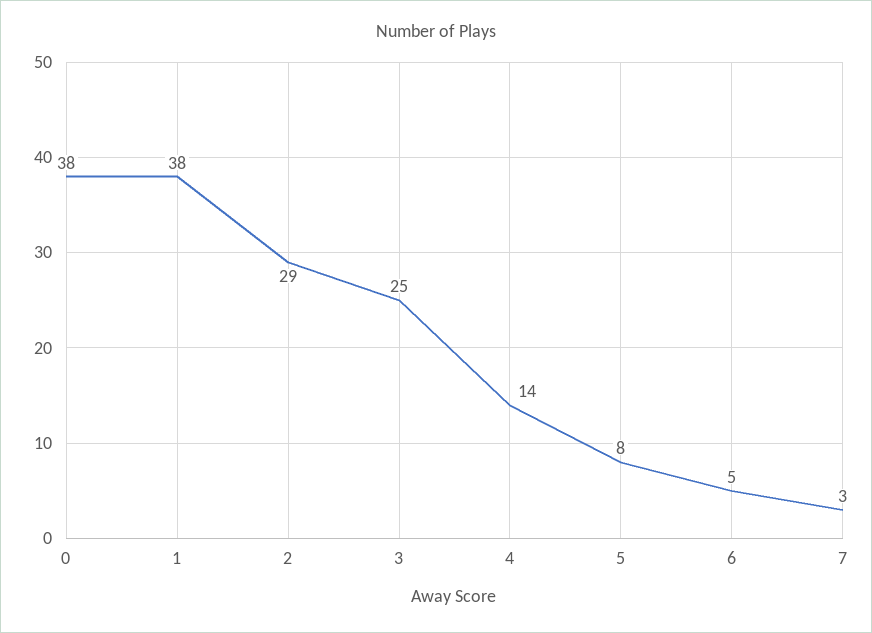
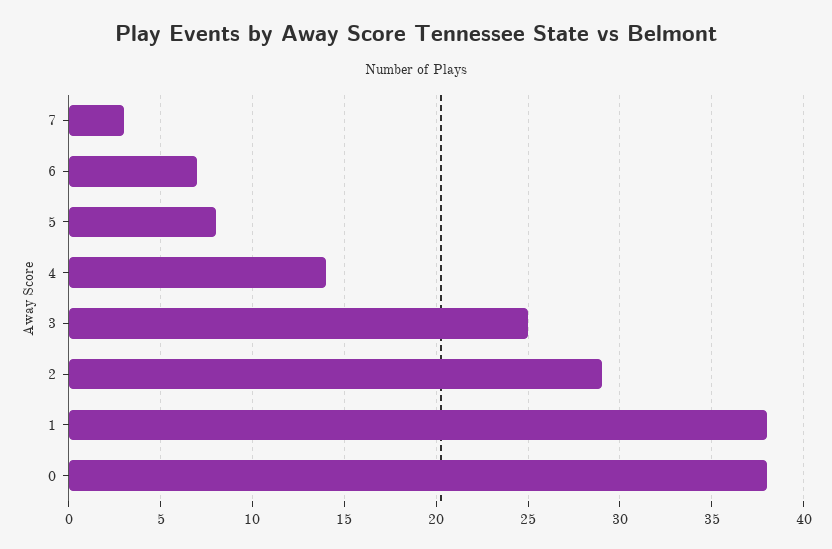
  {
    "0": 38,
    "1": 38,
    "2": 29,
    "3": 25,
    "4": 14,
    "5": 8,
-   "6": 5,
+   "6": 7,
    "7": 3
  }

